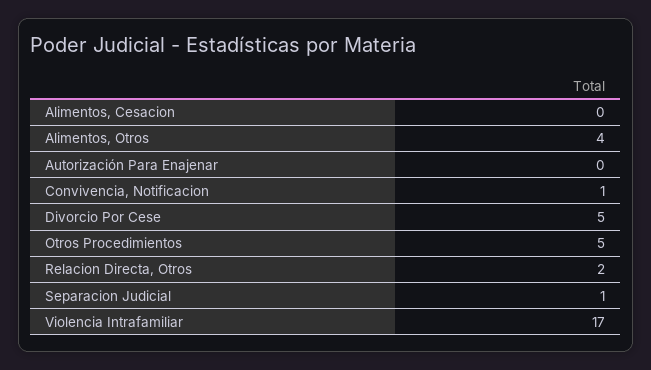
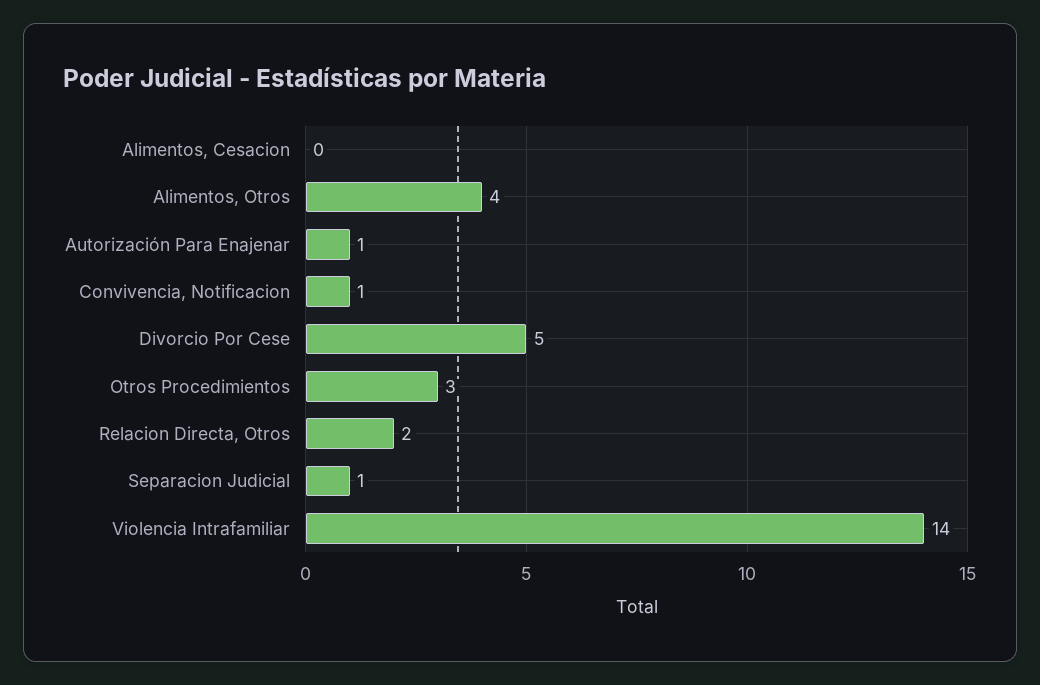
  {
    "Alimentos, Cesacion": 0,
    "Alimentos, Otros": 4,
-   "Autorización Para Enajenar": 0,
+   "Autorización Para Enajenar": 1,
    "Convivencia, Notificacion": 1,
    "Divorcio Por Cese": 5,
-   "Otros Procedimientos": 5,
+   "Otros Procedimientos": 3,
    "Relacion Directa, Otros": 2,
    "Separacion Judicial": 1,
-   "Violencia Intrafamiliar": 17
+   "Violencia Intrafamiliar": 14
  }

